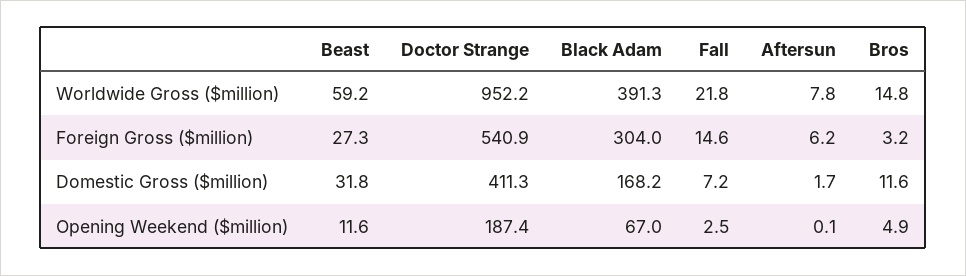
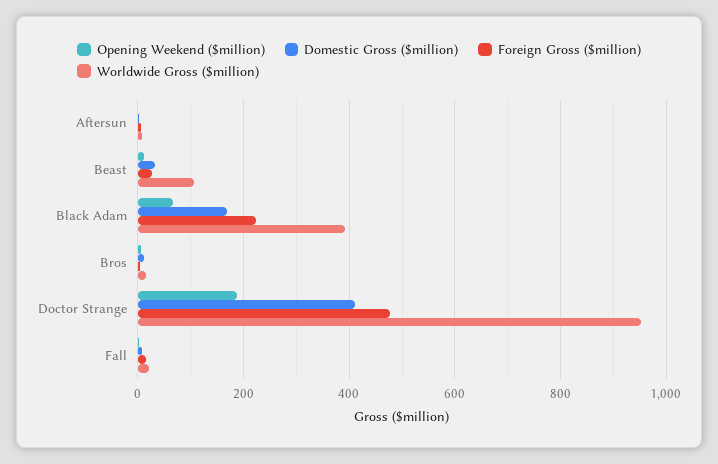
  {
    "Worldwide Gross ($million)": {
-     "Beast": 59.2,
+     "Beast": 100,
      "Doctor Strange": 952.2,
      "Black Adam": 391.3,
      "Fall": 21.8,
      "Aftersun": 7.8,
      "Bros": 14.8
    },
    "Foreign Gross ($million)": {
      "Beast": 27.3,
-     "Doctor Strange": 540.9,
+     "Doctor Strange": 480,
-     "Black Adam": 304,
+     "Black Adam": 220,
      "Fall": 14.6,
      "Aftersun": 6.2,
      "Bros": 3.2
    },
    "Domestic Gross ($million)": {
      "Beast": 31.8,
      "Doctor Strange": 411.3,
      "Black Adam": 168.2,
      "Fall": 7.2,
      "Aftersun": 1.7,
      "Bros": 11.6
    },
    "Opening Weekend ($million)": {
      "Beast": 11.6,
      "Doctor Strange": 187.4,
      "Black Adam": 67,
      "Fall": 2.5,
      "Aftersun": 0.1,
      "Bros": 4.9
    }
  }

